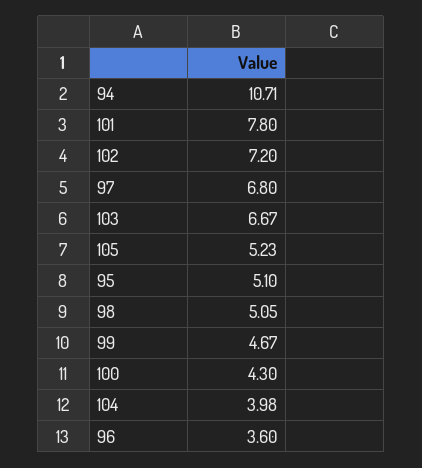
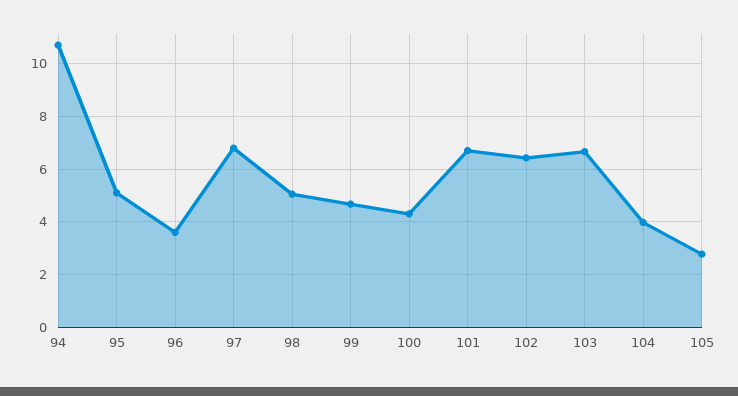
  {
    "94": 10.71,
-   "101": 7.8,
+   "101": 6.75,
-   "102": 7.2,
+   "102": 6.5,
    "97": 6.8,
    "103": 6.67,
-   "105": 5.23,
+   "105": 2.75,
    "95": 5.1,
    "98": 5.05,
    "99": 4.67,
    "100": 4.3,
    "104": 3.98,
    "96": 3.6
  }

